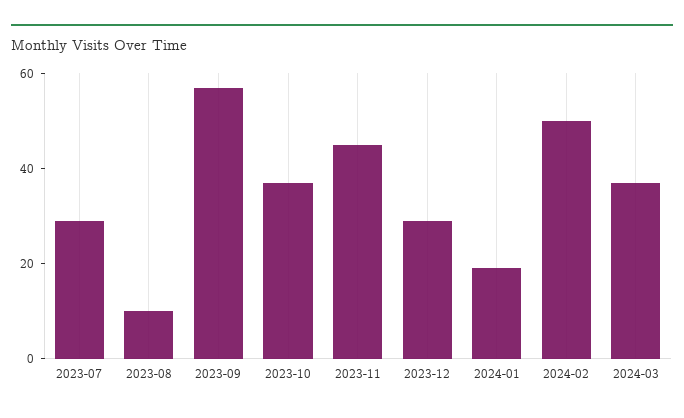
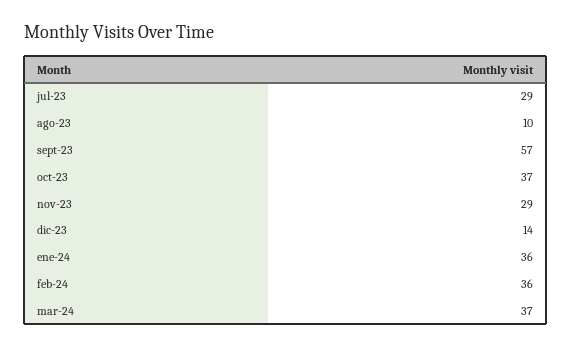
  {
    "2023-07": 29,
    "2023-08": 10,
    "2023-09": 57,
    "2023-10": 37,
-   "2023-11": 45,
+   "2023-11": 29,
-   "2023-12": 30,
+   "2023-12": 14,
-   "2024-01": 20,
+   "2024-01": 36,
-   "2024-02": 50,
+   "2024-02": 36,
    "2024-03": 37
  }

